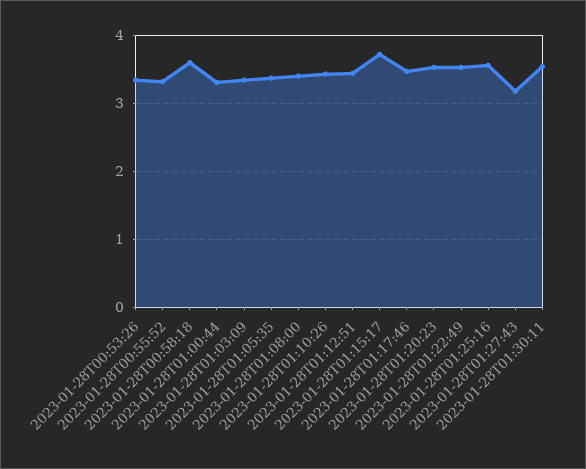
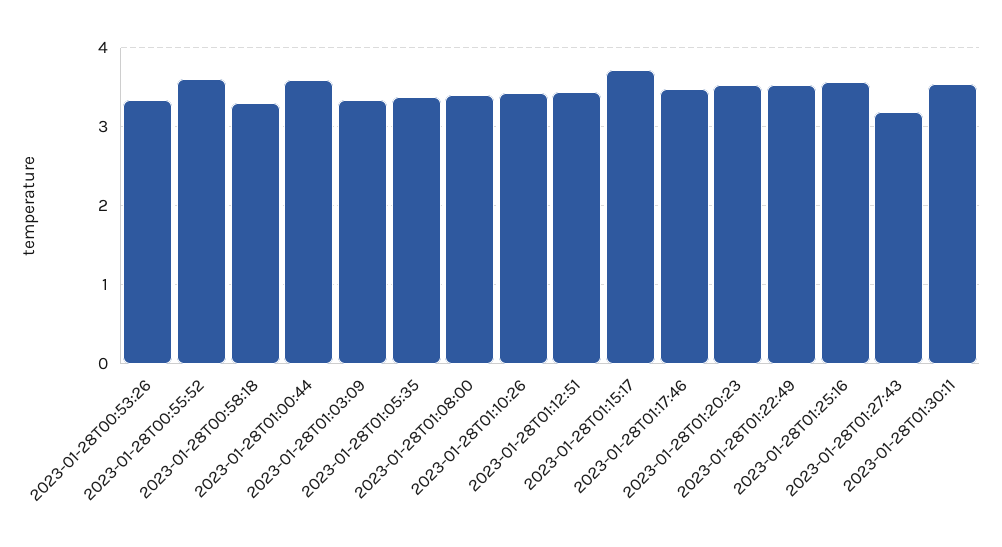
  {
    "2023-01-28T00:53:26": 3.3,
-   "2023-01-28T00:55:52": 3.3,
+   "2023-01-28T00:55:52": 3.6,
-   "2023-01-28T00:58:18": 3.6,
+   "2023-01-28T00:58:18": 3.3,
-   "2023-01-28T01:00:44": 3.3,
+   "2023-01-28T01:00:44": 3.6,
    "2023-01-28T01:03:09": 3.3,
    "2023-01-28T01:05:35": 3.4,
    "2023-01-28T01:08:00": 3.4,
    "2023-01-28T01:10:26": 3.4,
    "2023-01-28T01:12:51": 3.4,
    "2023-01-28T01:15:17": 3.7,
    "2023-01-28T01:17:46": 3.5,
    "2023-01-28T01:20:23": 3.5,
    "2023-01-28T01:22:49": 3.5,
    "2023-01-28T01:25:16": 3.6,
    "2023-01-28T01:27:43": 3.2,
    "2023-01-28T01:30:11": 3.5
  }

